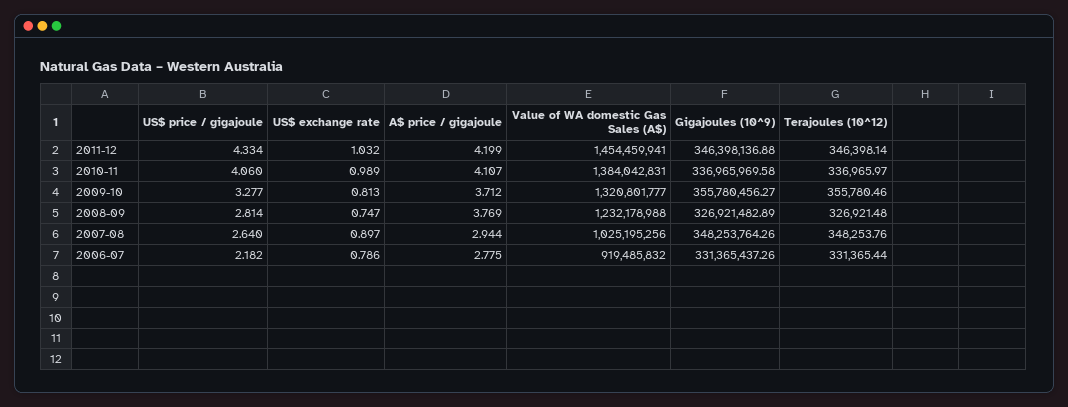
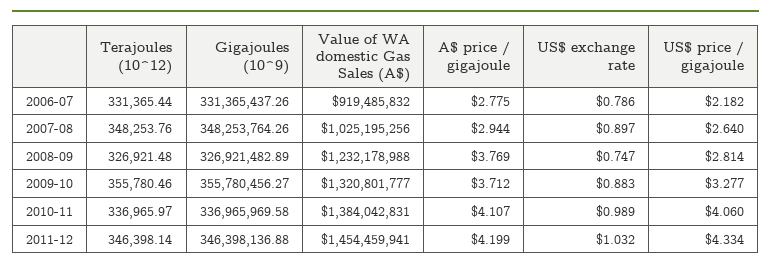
  {
    "US$ price / gigajoule": {
      "2011-12": 4.334,
      "2010-11": 4.06,
      "2009-10": 3.277,
      "2008-09": 2.814,
      "2007-08": 2.64,
      "2006-07": 2.182
    },
    "US$ exchange rate": {
      "2011-12": 1.032,
      "2010-11": 0.989,
-     "2009-10": 0.813,
+     "2009-10": 0.883,
      "2008-09": 0.747,
      "2007-08": 0.897,
      "2006-07": 0.786
    },
    "A$ price / gigajoule": {
      "2011-12": 4.199,
      "2010-11": 4.107,
      "2009-10": 3.712,
      "2008-09": 3.769,
      "2007-08": 2.944,
      "2006-07": 2.775
    },
    "Value of WA domestic Gas Sales (A$)": {
      "2011-12": 1454459941,
      "2010-11": 1384042831,
      "2009-10": 1320801777,
      "2008-09": 1232178988,
      "2007-08": 1025195256,
      "2006-07": 919485832
    },
    "Gigajoules (10^9)": {
      "2011-12": 346398136.88,
      "2010-11": 336965969.58,
      "2009-10": 355780456.27,
      "2008-09": 326921482.89,
      "2007-08": 348253764.26,
      "2006-07": 331365437.26
    },
    "Terajoules (10^12)": {
      "2011-12": 346398.14,
      "2010-11": 336965.97,
      "2009-10": 355780.46,
      "2008-09": 326921.48,
      "2007-08": 348253.76,
      "2006-07": 331365.44
    }
  }

